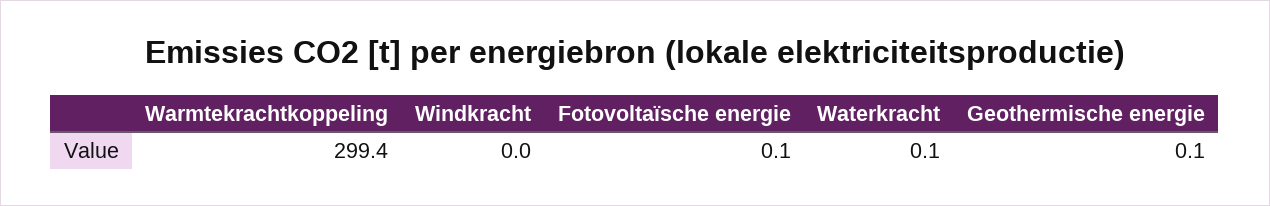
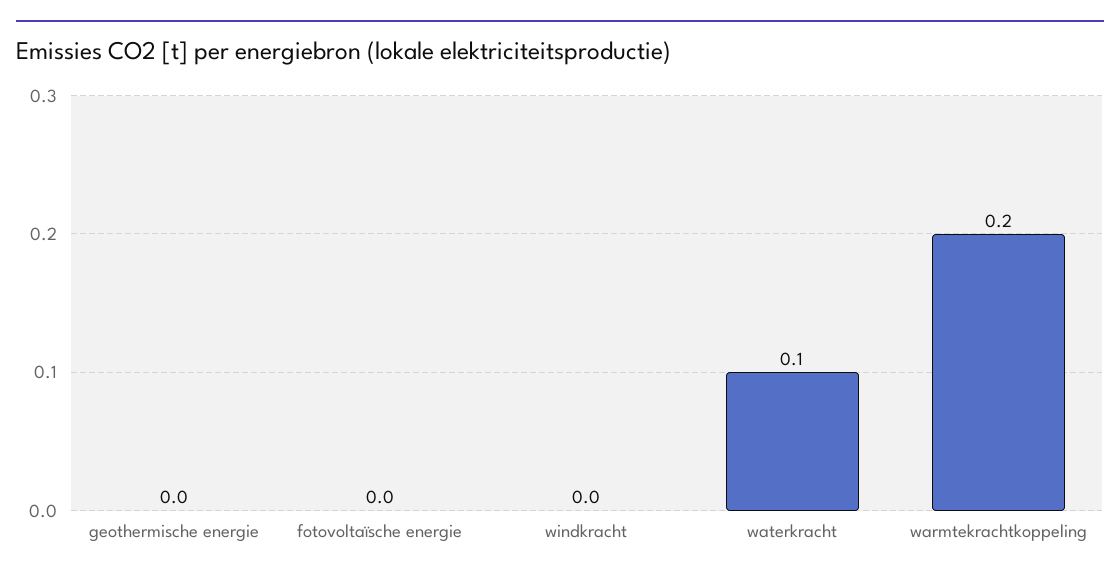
  {
-   "Warmtekrachtkoppeling": 299.4,
+   "Warmtekrachtkoppeling": 0.2,
    "Windkracht": 0,
-   "Fotovoltaïsche energie": 0.1,
+   "Fotovoltaïsche energie": 0,
    "Waterkracht": 0.1,
-   "Geothermische energie": 0.1
+   "Geothermische energie": 0
  }

